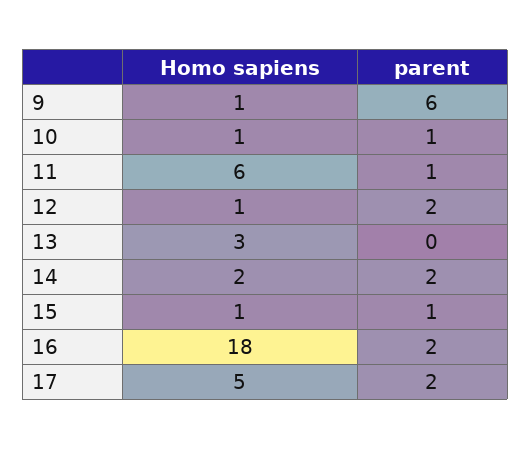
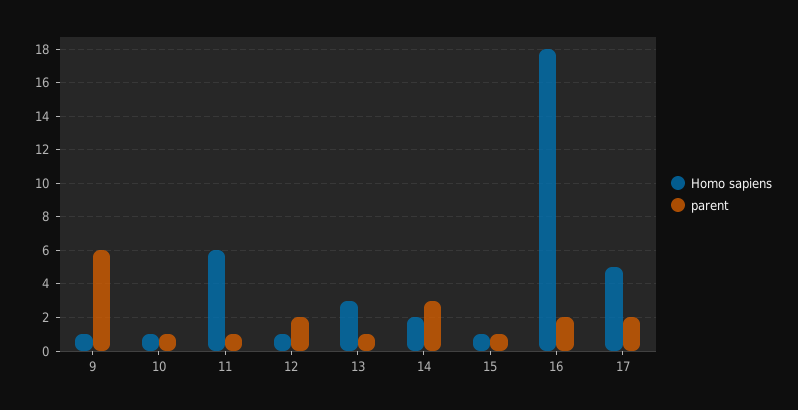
  {
    "Homo sapiens": {
      "9": 1,
      "10": 1,
      "11": 6,
      "12": 1,
      "13": 3,
      "14": 2,
      "15": 1,
      "16": 18,
      "17": 5
    },
    "parent": {
      "9": 6,
      "10": 1,
      "11": 1,
      "12": 2,
-     "13": 0,
+     "13": 1,
-     "14": 2,
+     "14": 3,
      "15": 1,
      "16": 2,
      "17": 2
    }
  }

